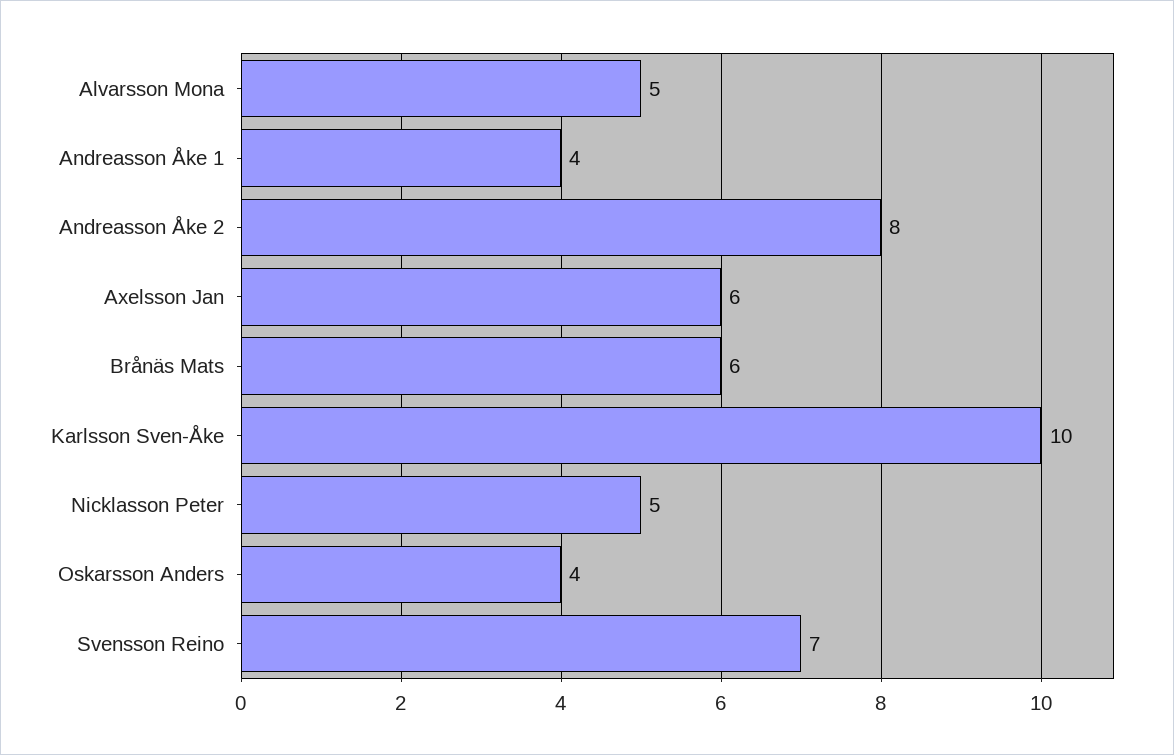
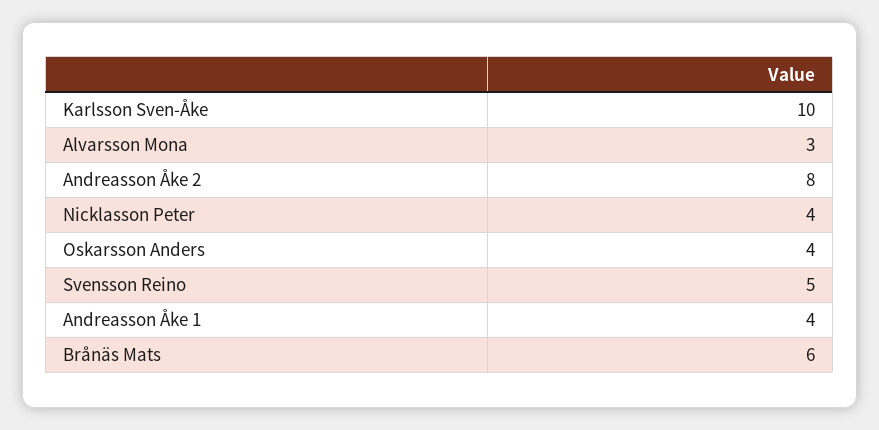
  {
-   "Alvarsson Mona": 5,
+   "Alvarsson Mona": 3,
    "Andreasson Åke 1": 4,
    "Andreasson Åke 2": 8,
-   "Axelsson Jan": 6,
    "Brånäs Mats": 6,
    "Karlsson Sven-Åke": 10,
-   "Nicklasson Peter": 5,
+   "Nicklasson Peter": 4,
    "Oskarsson Anders": 4,
-   "Svensson Reino": 7
+   "Svensson Reino": 5
  }

